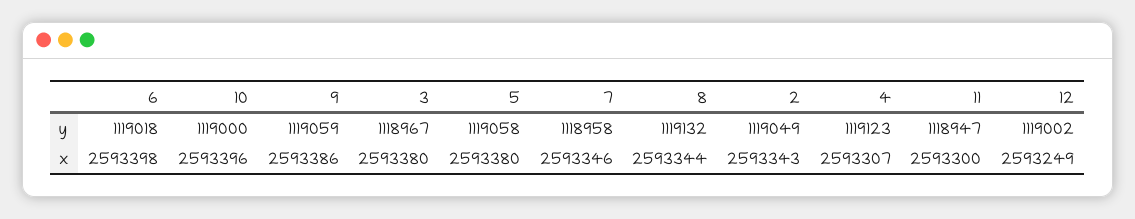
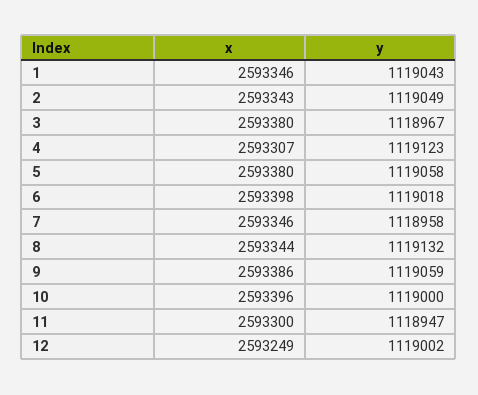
  {
    "6": {
      "y": 1119018,
      "x": 2593398
    },
    "10": {
      "y": 1119000,
      "x": 2593396
    },
    "9": {
      "y": 1119059,
      "x": 2593386
    },
    "3": {
      "y": 1118967,
      "x": 2593380
    },
    "5": {
      "y": 1119058,
      "x": 2593380
    },
    "7": {
      "y": 1118958,
      "x": 2593346
    },
    "8": {
      "y": 1119132,
      "x": 2593344
    },
    "2": {
      "y": 1119049,
      "x": 2593343
    },
    "4": {
      "y": 1119123,
      "x": 2593307
    },
    "11": {
      "y": 1118947,
      "x": 2593300
    },
    "12": {
      "y": 1119002,
      "x": 2593249
-   }
+   },
+   "1": {
+     "x": 2593346,
+     "y": 1119043
+   }
  }

